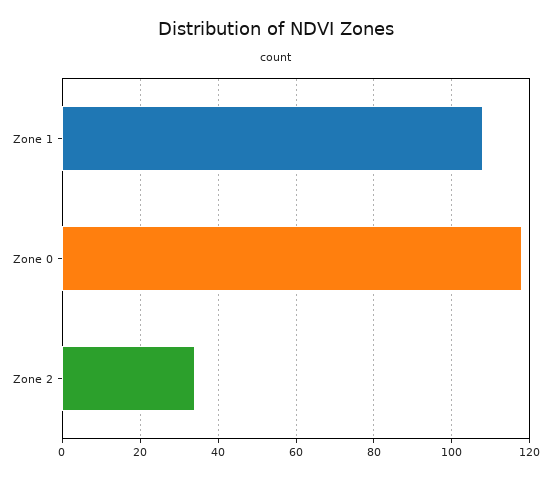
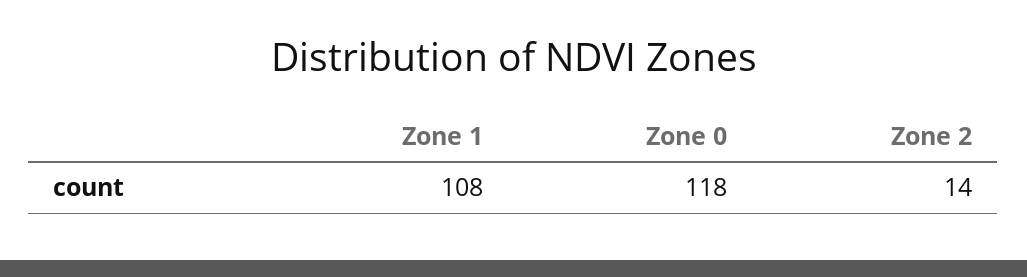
  {
    "Zone 1": 108,
    "Zone 0": 118,
-   "Zone 2": 35
+   "Zone 2": 14
  }

